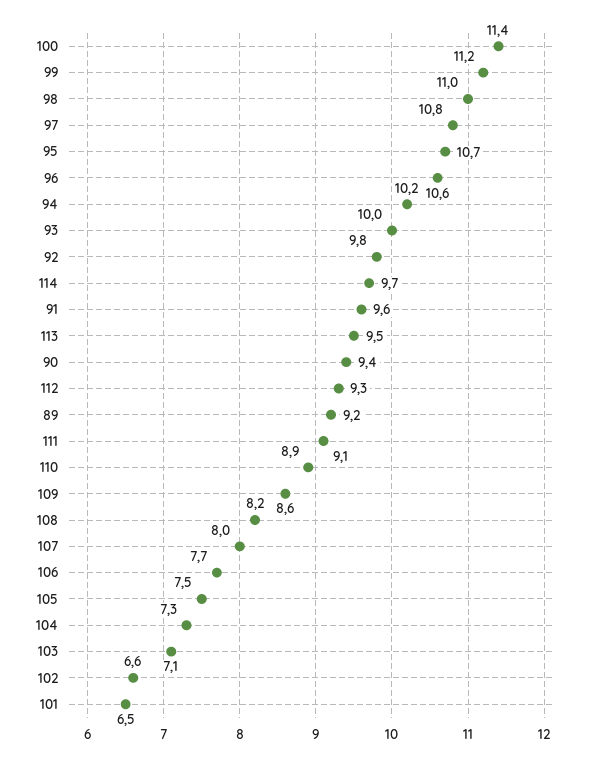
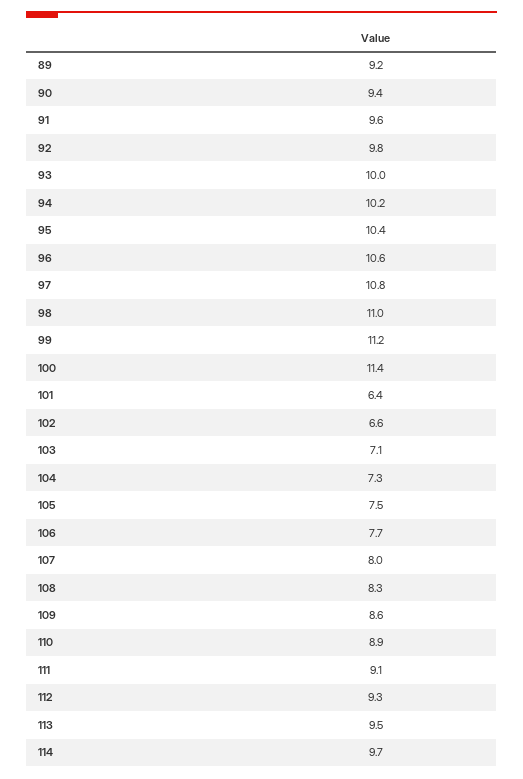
  {
    "100": 11.4,
    "99": 11.2,
    "98": 11,
    "97": 10.8,
-   "95": 10.7,
+   "95": 10.4,
    "96": 10.6,
    "94": 10.2,
    "93": 10,
    "92": 9.8,
    "114": 9.7,
    "91": 9.6,
    "113": 9.5,
    "90": 9.4,
    "112": 9.3,
    "89": 9.2,
    "111": 9.1,
    "110": 8.9,
    "109": 8.6,
-   "108": 8.2,
+   "108": 8.3,
    "107": 8,
    "106": 7.7,
    "105": 7.5,
    "104": 7.3,
    "103": 7.1,
    "102": 6.6,
-   "101": 6.5
+   "101": 6.4
  }

